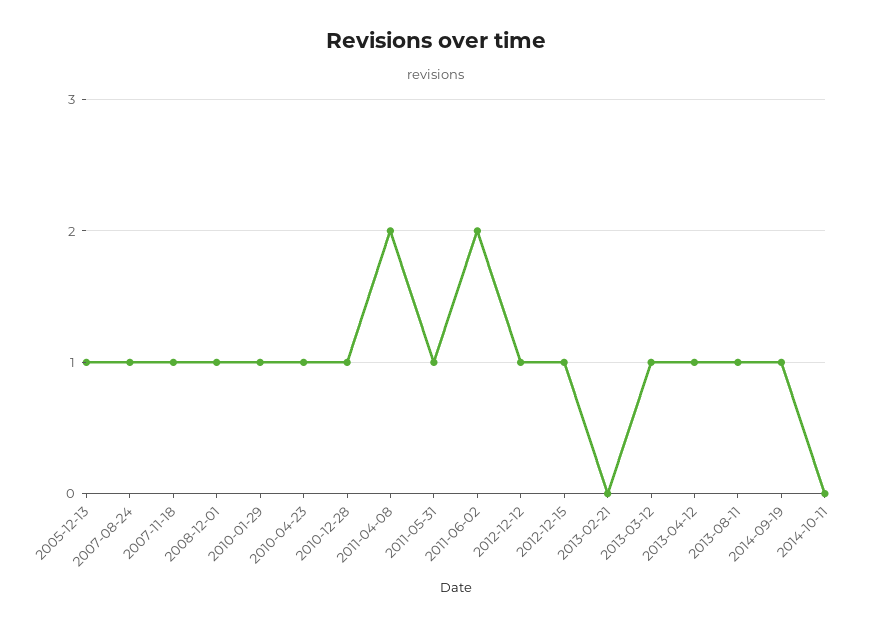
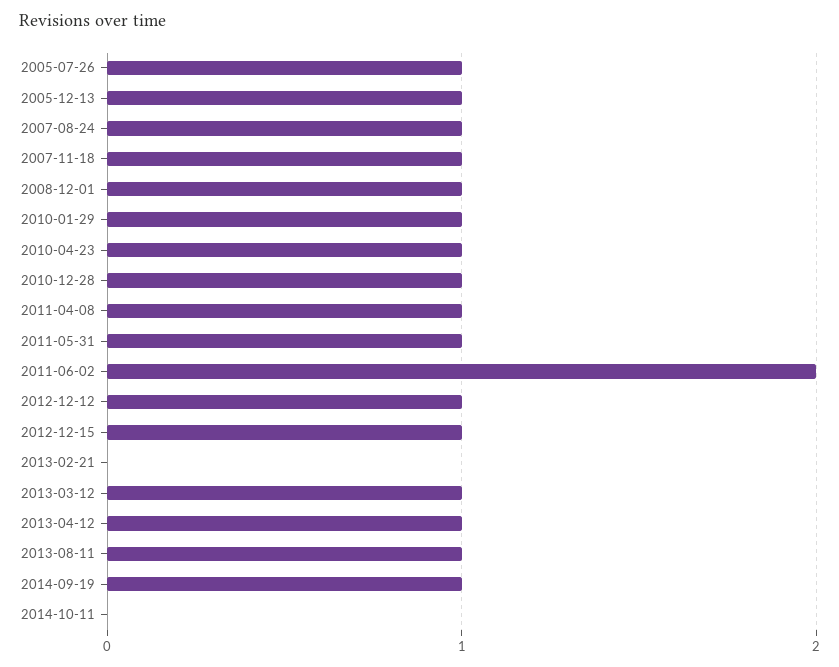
  {
    "2005-12-13": 1,
    "2007-08-24": 1,
    "2007-11-18": 1,
    "2008-12-01": 1,
    "2010-01-29": 1,
    "2010-04-23": 1,
    "2010-12-28": 1,
-   "2011-04-08": 2,
+   "2011-04-08": 1,
    "2011-05-31": 1,
    "2011-06-02": 2,
    "2012-12-12": 1,
    "2012-12-15": 1,
    "2013-02-21": 0,
    "2013-03-12": 1,
    "2013-04-12": 1,
    "2013-08-11": 1,
    "2014-09-19": 1,
-   "2014-10-11": 0
+   "2014-10-11": 0,
+   "2005-07-26": 1
  }

